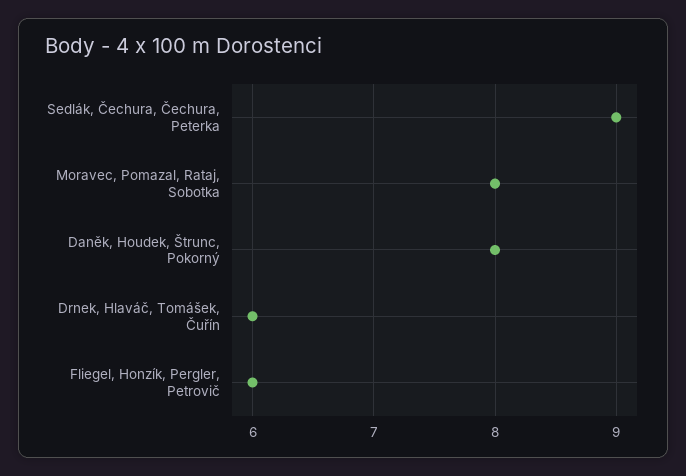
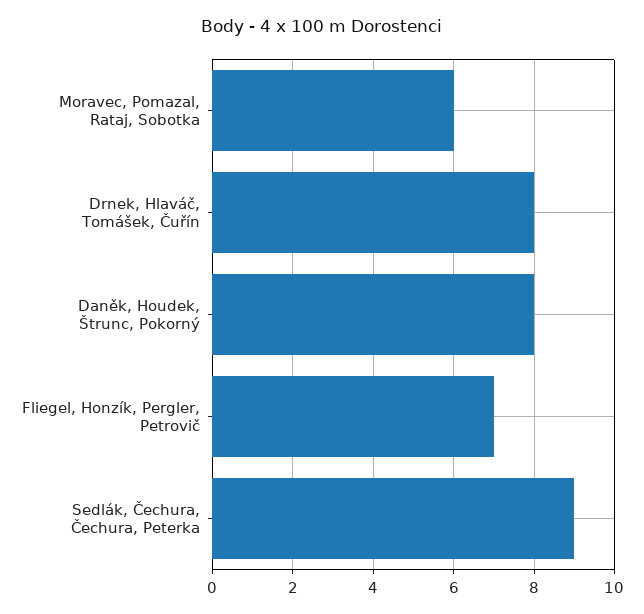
  {
    "Sedlák, Čechura, Čechura, Peterka": 9,
-   "Moravec, Pomazal, Rataj, Sobotka": 8,
+   "Moravec, Pomazal, Rataj, Sobotka": 6,
    "Daněk, Houdek, Štrunc, Pokorný": 8,
-   "Drnek, Hlaváč, Tomášek, Čuřín": 6,
+   "Drnek, Hlaváč, Tomášek, Čuřín": 8,
-   "Fliegel, Honzík, Pergler, Petrovič": 6
+   "Fliegel, Honzík, Pergler, Petrovič": 7
  }

